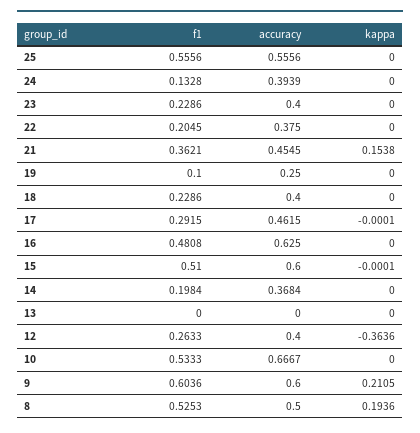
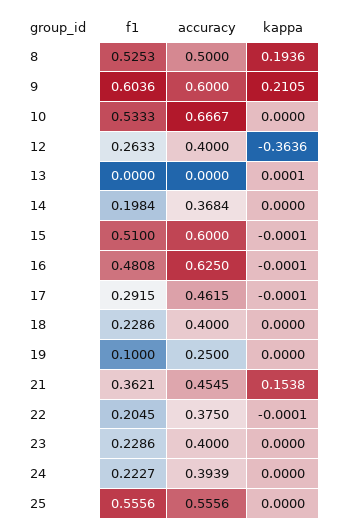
  {
    "f1": {
      "25": 0.5556,
-     "24": 0.1328,
+     "24": 0.2227,
      "23": 0.2286,
      "22": 0.2045,
      "21": 0.3621,
      "19": 0.1,
      "18": 0.2286,
      "17": 0.2915,
      "16": 0.4808,
      "15": 0.51,
      "14": 0.1984,
      "13": 0,
      "12": 0.2633,
      "10": 0.5333,
      "9": 0.6036,
      "8": 0.5253
    },
    "accuracy": {
      "25": 0.5556,
      "24": 0.3939,
      "23": 0.4,
      "22": 0.375,
      "21": 0.4545,
      "19": 0.25,
      "18": 0.4,
      "17": 0.4615,
      "16": 0.625,
      "15": 0.6,
      "14": 0.3684,
      "13": 0,
      "12": 0.4,
      "10": 0.6667,
      "9": 0.6,
      "8": 0.5
    },
    "kappa": {
      "25": 0,
      "24": 0,
      "23": 0,
-     "22": 0,
+     "22": -0.0001,
      "21": 0.1538,
      "19": 0,
      "18": 0,
      "17": -0.0001,
-     "16": 0,
+     "16": -0.0001,
      "15": -0.0001,
      "14": 0,
-     "13": 0,
+     "13": 0.0001,
      "12": -0.3636,
      "10": 0,
      "9": 0.2105,
      "8": 0.1936
    }
  }

